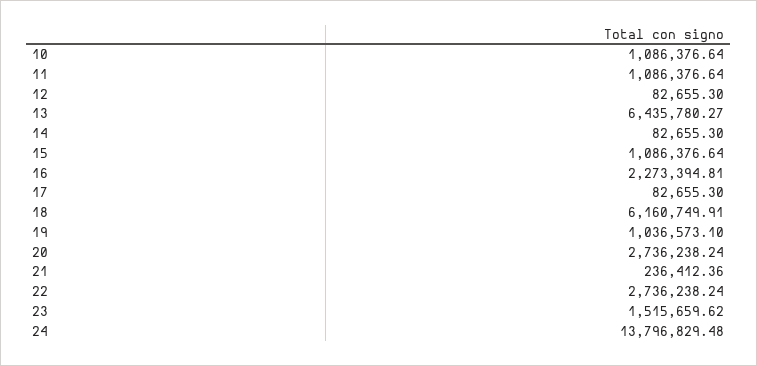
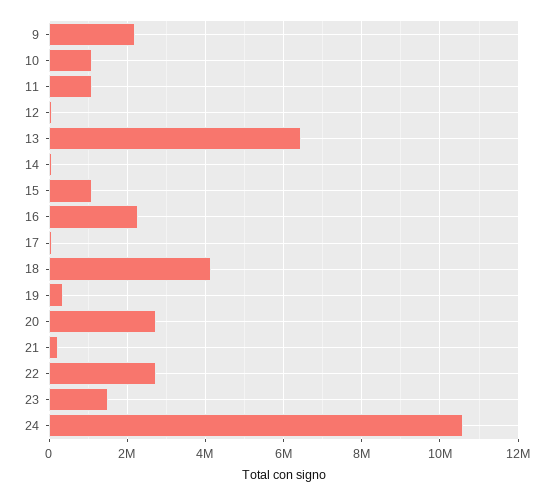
  {
    "10": 1086376.64,
    "11": 1086376.64,
    "12": 82655.3,
    "13": 6435780.27,
    "14": 82655.3,
    "15": 1086376.64,
    "16": 2273394.81,
    "17": 82655.3,
-   "18": 6160749.91,
+   "18": 4200000,
-   "19": 1036573.1,
+   "19": 400000,
    "20": 2736238.24,
    "21": 236412.36,
    "22": 2736238.24,
    "23": 1515659.62,
-   "24": 13796829.48
+   "24": 10600000,
+   "9": 2200000
  }

